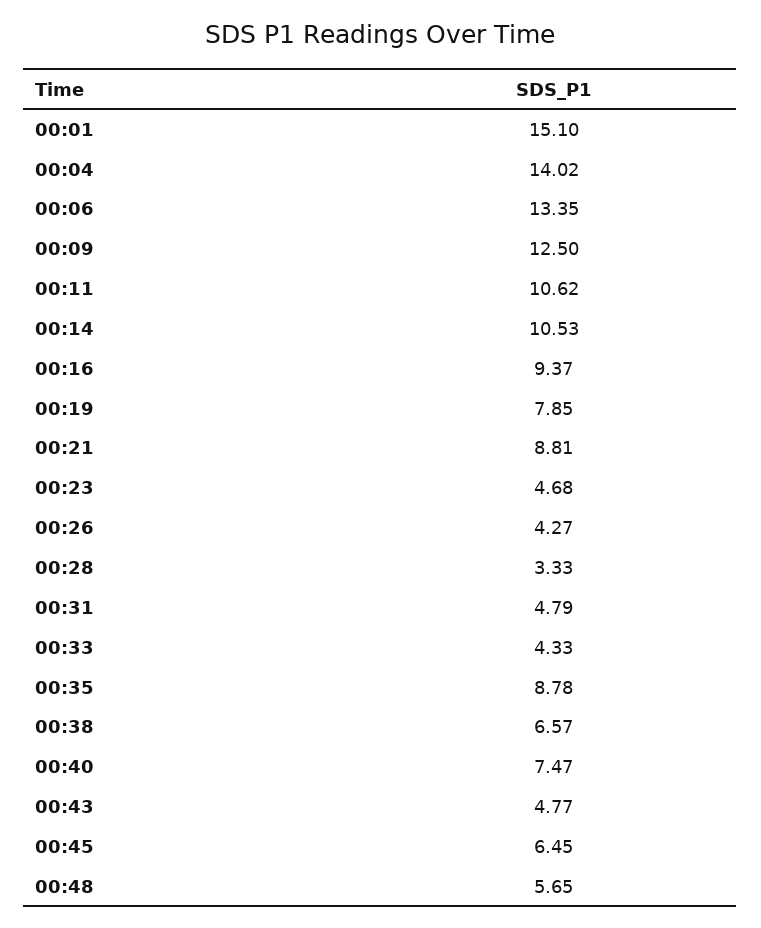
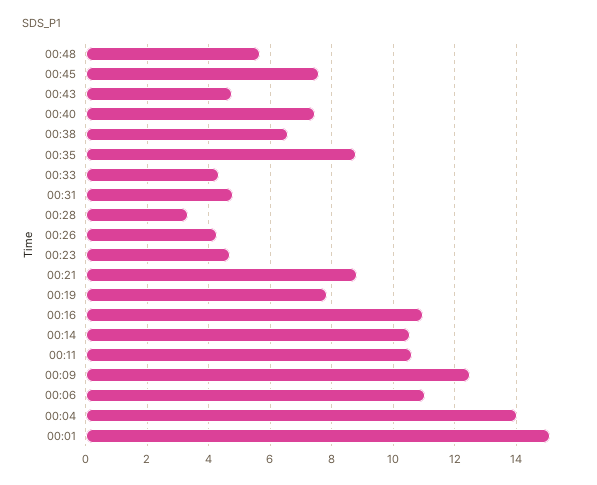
  {
    "00:01": 15.1,
    "00:04": 14.02,
-   "00:06": 13.35,
+   "00:06": 11,
    "00:09": 12.5,
    "00:11": 10.62,
    "00:14": 10.53,
-   "00:16": 9.37,
+   "00:16": 11,
    "00:19": 7.85,
    "00:21": 8.81,
    "00:23": 4.68,
    "00:26": 4.27,
    "00:28": 3.33,
    "00:31": 4.79,
    "00:33": 4.33,
    "00:35": 8.78,
    "00:38": 6.57,
    "00:40": 7.47,
    "00:43": 4.77,
-   "00:45": 6.45,
+   "00:45": 7.6,
    "00:48": 5.65
  }

